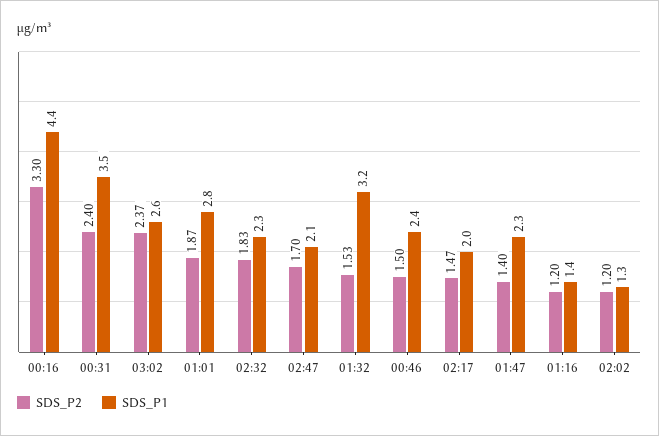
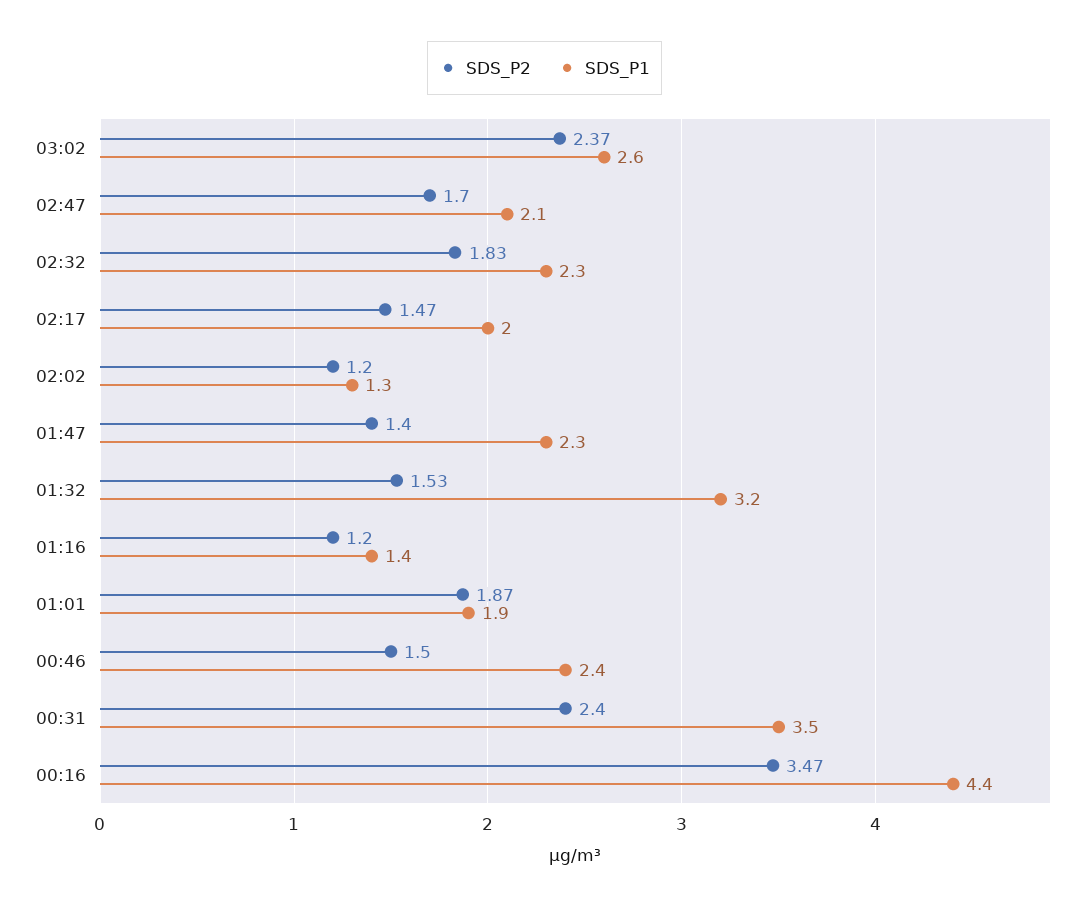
  {
    "SDS_P2": {
-     "00:16": 3.3,
+     "00:16": 3.47,
      "00:31": 2.4,
      "03:02": 2.37,
      "01:01": 1.87,
      "02:32": 1.83,
      "02:47": 1.7,
      "01:32": 1.53,
      "00:46": 1.5,
      "02:17": 1.47,
      "01:47": 1.4,
      "01:16": 1.2,
      "02:02": 1.2
    },
    "SDS_P1": {
      "00:16": 4.4,
      "00:31": 3.5,
      "03:02": 2.6,
-     "01:01": 2.8,
+     "01:01": 1.9,
      "02:32": 2.3,
      "02:47": 2.1,
      "01:32": 3.2,
      "00:46": 2.4,
      "02:17": 2,
      "01:47": 2.3,
      "01:16": 1.4,
      "02:02": 1.3
    }
  }

